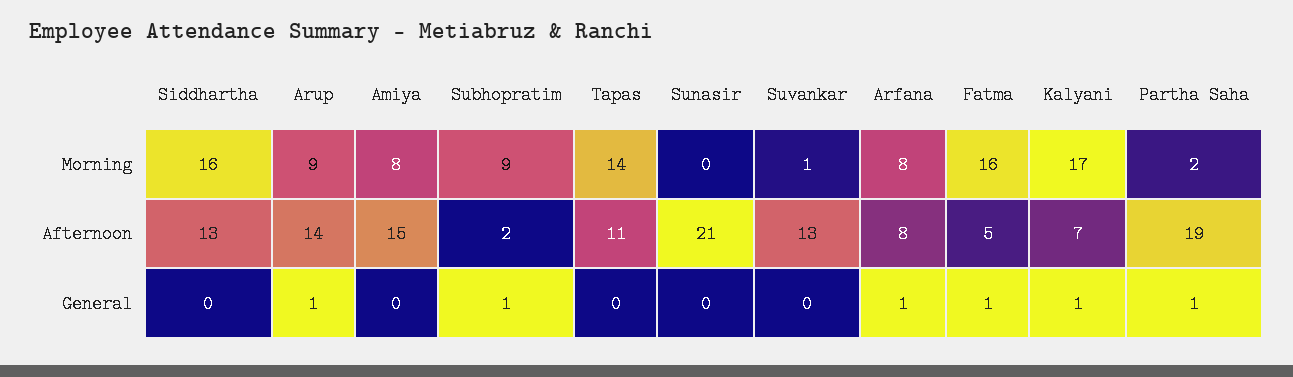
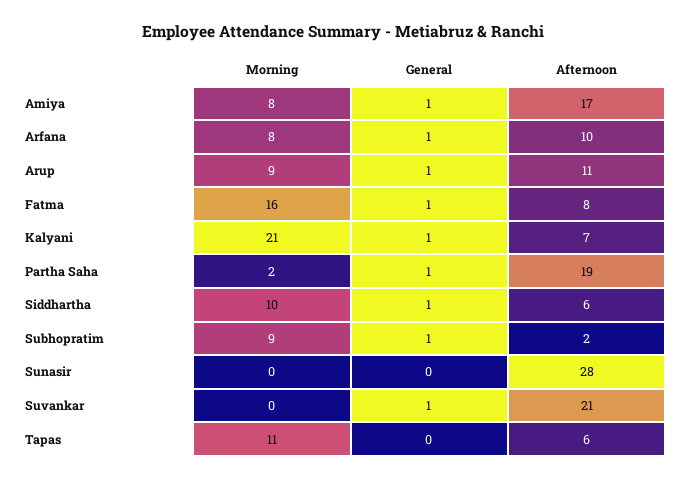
  {
    "Siddhartha": {
-     "Morning": 16,
+     "Morning": 10,
-     "Afternoon": 13,
+     "Afternoon": 6,
-     "General": 0
+     "General": 1
    },
    "Arup": {
      "Morning": 9,
-     "Afternoon": 14,
+     "Afternoon": 11,
      "General": 1
    },
    "Amiya": {
      "Morning": 8,
-     "Afternoon": 15,
+     "Afternoon": 17,
-     "General": 0
+     "General": 1
    },
    "Subhopratim": {
      "Morning": 9,
      "Afternoon": 2,
      "General": 1
    },
    "Tapas": {
-     "Morning": 14,
+     "Morning": 11,
-     "Afternoon": 11,
+     "Afternoon": 6,
      "General": 0
    },
    "Sunasir": {
      "Morning": 0,
-     "Afternoon": 21,
+     "Afternoon": 28,
      "General": 0
    },
    "Suvankar": {
-     "Morning": 1,
+     "Morning": 0,
-     "Afternoon": 13,
+     "Afternoon": 21,
-     "General": 0
+     "General": 1
    },
    "Arfana": {
      "Morning": 8,
-     "Afternoon": 8,
+     "Afternoon": 10,
      "General": 1
    },
    "Fatma": {
      "Morning": 16,
-     "Afternoon": 5,
+     "Afternoon": 8,
      "General": 1
    },
    "Kalyani": {
-     "Morning": 17,
+     "Morning": 21,
      "Afternoon": 7,
      "General": 1
    },
    "Partha Saha": {
      "Morning": 2,
      "Afternoon": 19,
      "General": 1
    }
  }

